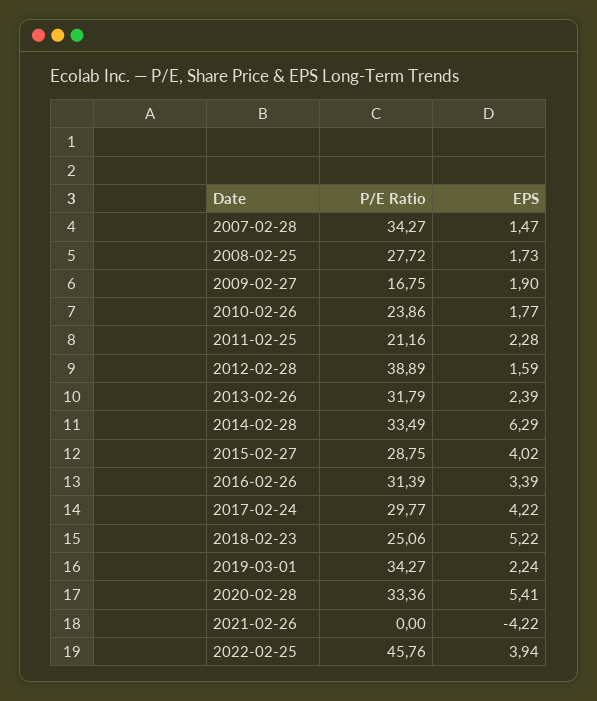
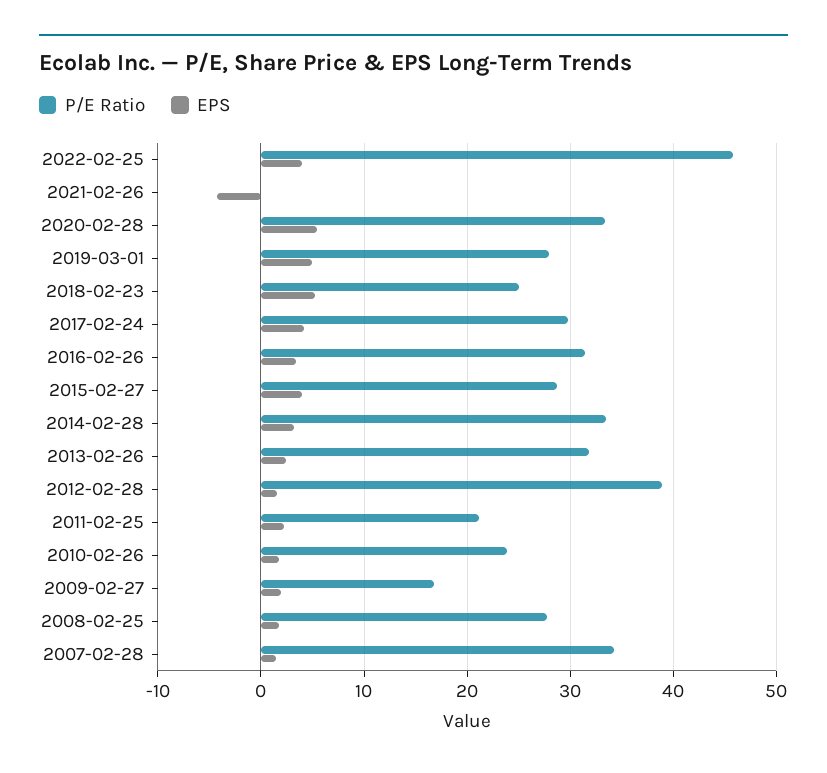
  {
    "P/E Ratio": {
      "2007-02-28": 34.27,
      "2008-02-25": 27.72,
      "2009-02-27": 16.75,
      "2010-02-26": 23.86,
      "2011-02-25": 21.16,
      "2012-02-28": 38.89,
      "2013-02-26": 31.79,
      "2014-02-28": 33.49,
      "2015-02-27": 28.75,
      "2016-02-26": 31.39,
      "2017-02-24": 29.77,
      "2018-02-23": 25.06,
-     "2019-03-01": 34.27,
+     "2019-03-01": 28,
      "2020-02-28": 33.36,
      "2021-02-26": 0,
      "2022-02-25": 45.76
    },
    "EPS": {
      "2007-02-28": 1.47,
      "2008-02-25": 1.73,
      "2009-02-27": 1.9,
      "2010-02-26": 1.77,
      "2011-02-25": 2.28,
      "2012-02-28": 1.59,
      "2013-02-26": 2.39,
-     "2014-02-28": 6.29,
+     "2014-02-28": 3,
      "2015-02-27": 4.02,
      "2016-02-26": 3.39,
      "2017-02-24": 4.22,
      "2018-02-23": 5.22,
-     "2019-03-01": 2.24,
+     "2019-03-01": 5,
      "2020-02-28": 5.41,
      "2021-02-26": -4.22,
      "2022-02-25": 3.94
    }
  }

